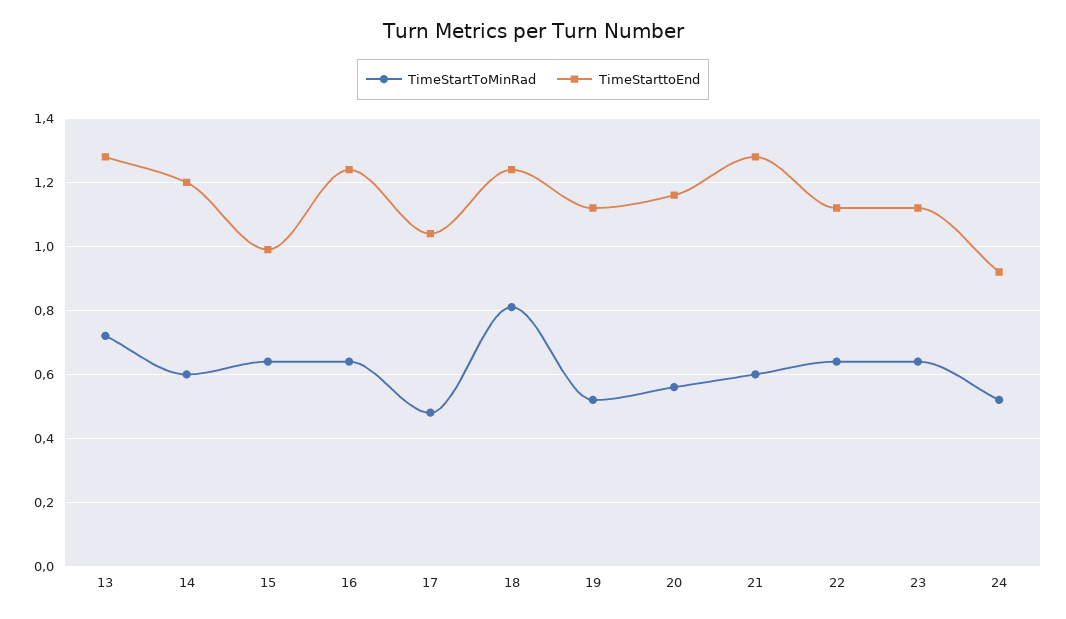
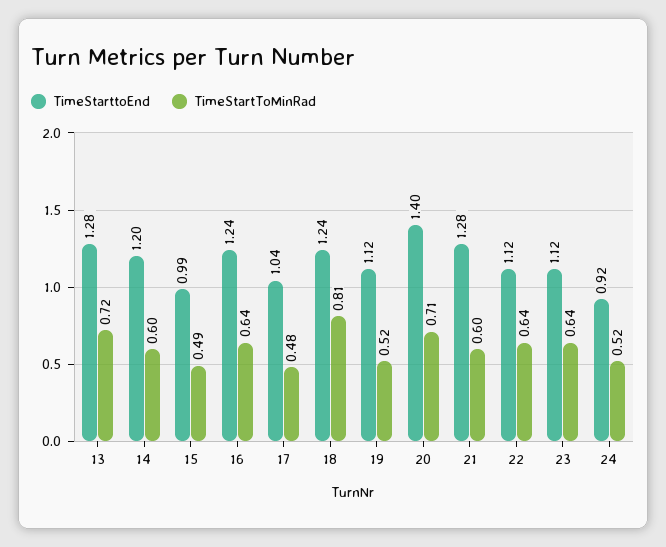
  {
    "TimeStartToMinRad": {
      "13": 0.72,
      "14": 0.6,
-     "15": 0.65,
+     "15": 0.49,
      "16": 0.64,
      "17": 0.48,
      "18": 0.81,
      "19": 0.52,
-     "20": 0.55,
+     "20": 0.71,
      "21": 0.6,
      "22": 0.64,
      "23": 0.64,
      "24": 0.52
    },
    "TimeStarttoEnd": {
      "13": 1.28,
      "14": 1.2,
      "15": 0.99,
      "16": 1.24,
      "17": 1.04,
      "18": 1.24,
      "19": 1.12,
-     "20": 1.15,
+     "20": 1.4,
      "21": 1.28,
      "22": 1.12,
      "23": 1.12,
      "24": 0.92
    }
  }

